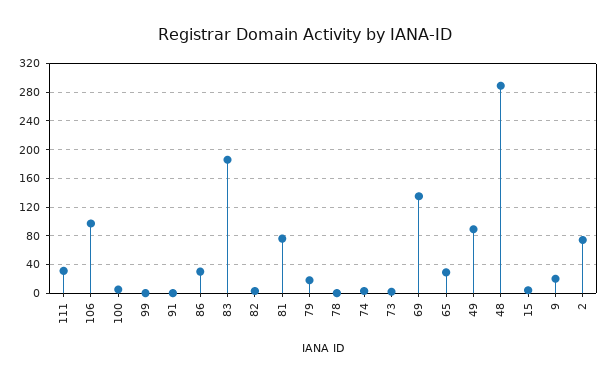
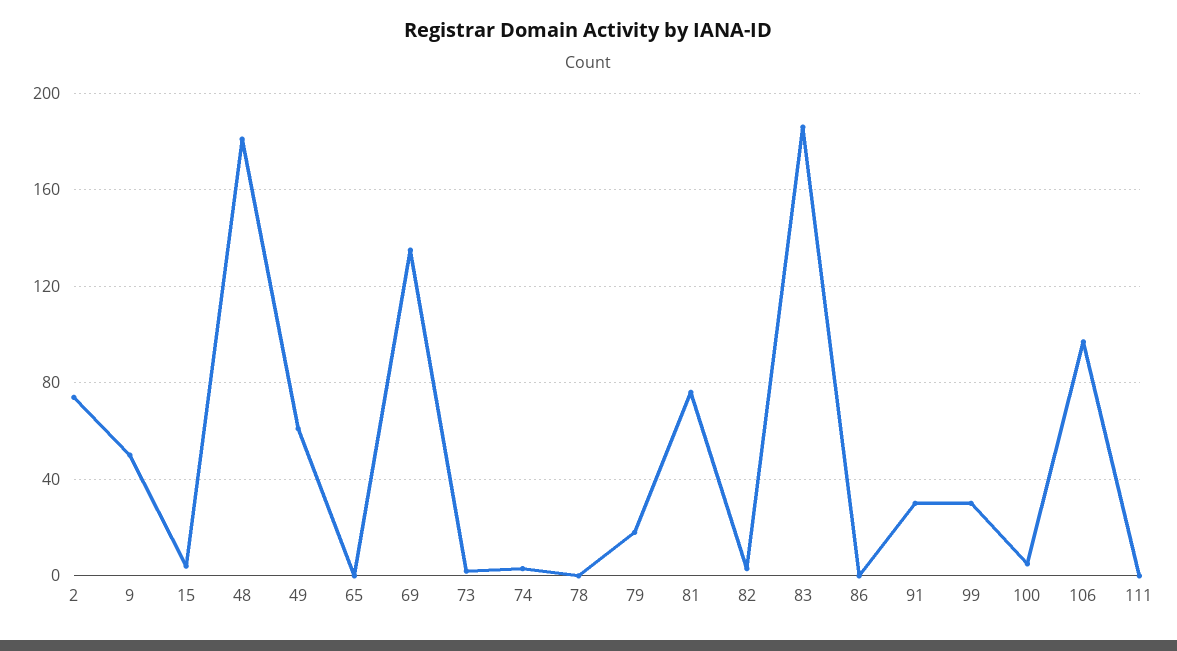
  {
-   "111": 30,
+   "111": 0,
    "106": 95,
    "100": 5,
-   "99": 0,
+   "99": 30,
-   "91": 0,
+   "91": 30,
-   "86": 30,
+   "86": 0,
    "83": 185,
    "82": 5,
    "81": 75,
    "79": 20,
    "78": 0,
    "74": 5,
    "73": 0,
    "69": 135,
-   "65": 30,
+   "65": 0,
-   "49": 90,
+   "49": 60,
-   "48": 290,
+   "48": 180,
    "15": 5,
-   "9": 20,
+   "9": 50,
    "2": 75
  }

